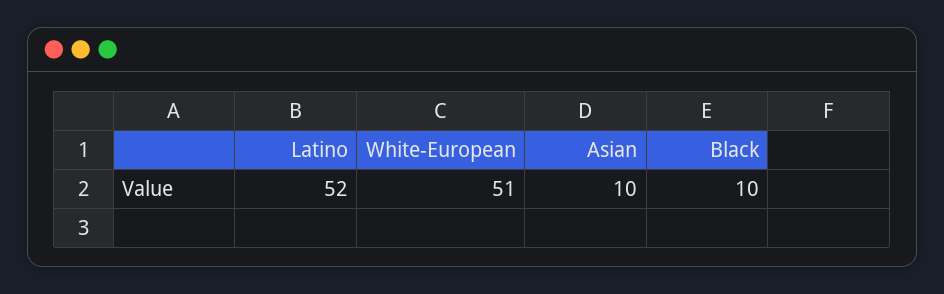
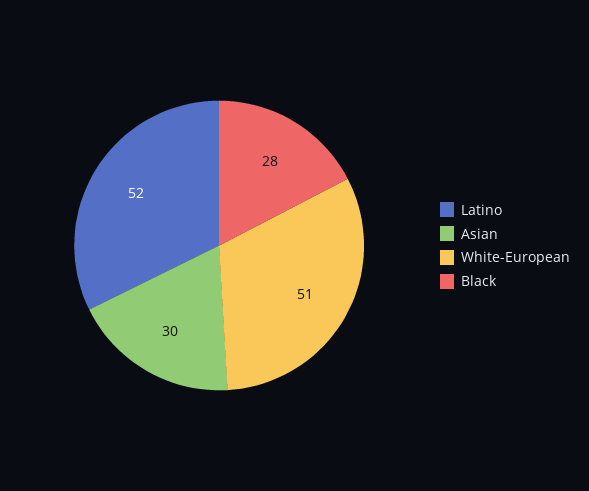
  {
    "Latino": 52,
    "White-European": 51,
-   "Asian": 10,
+   "Asian": 30,
-   "Black": 10
+   "Black": 28
  }

